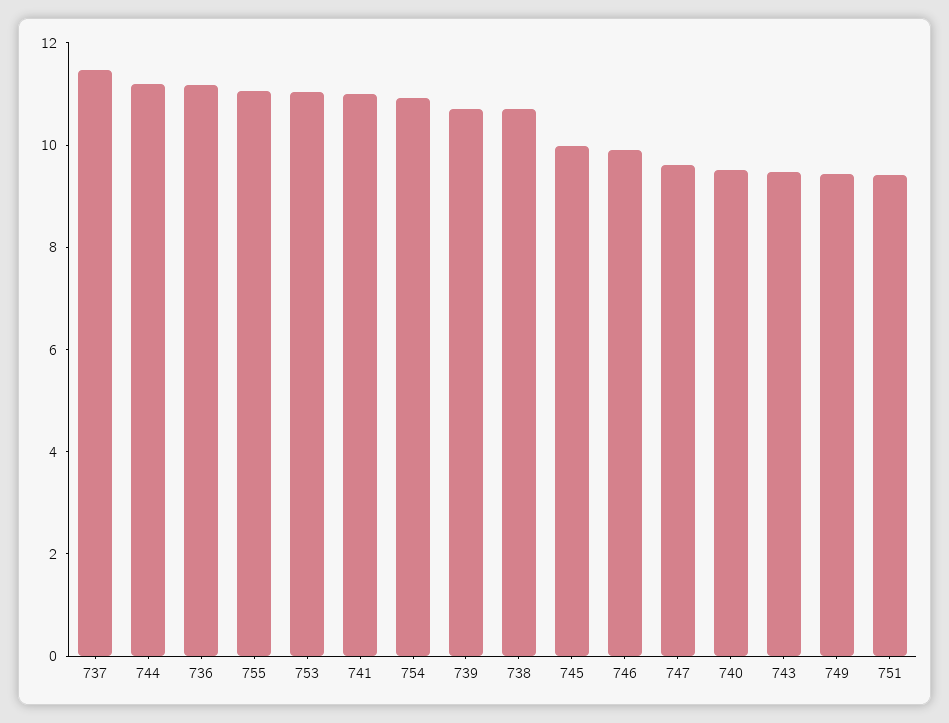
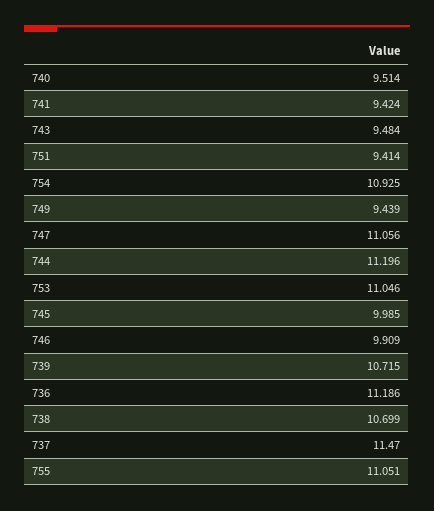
  {
    "737": 11.47,
    "744": 11.196,
    "736": 11.186,
    "755": 11.051,
    "753": 11.046,
-   "741": 11,
+   "741": 9.424,
    "754": 10.925,
    "739": 10.715,
    "738": 10.699,
    "745": 9.985,
    "746": 9.909,
-   "747": 9.5,
+   "747": 11.056,
    "740": 9.514,
    "743": 9.484,
    "749": 9.439,
    "751": 9.414
  }

